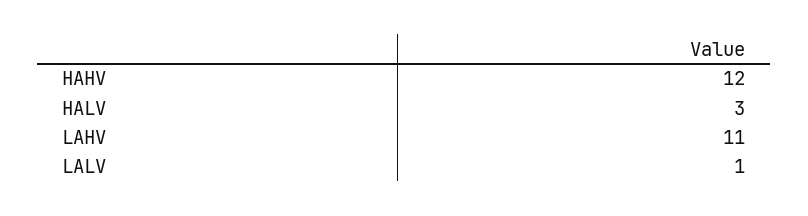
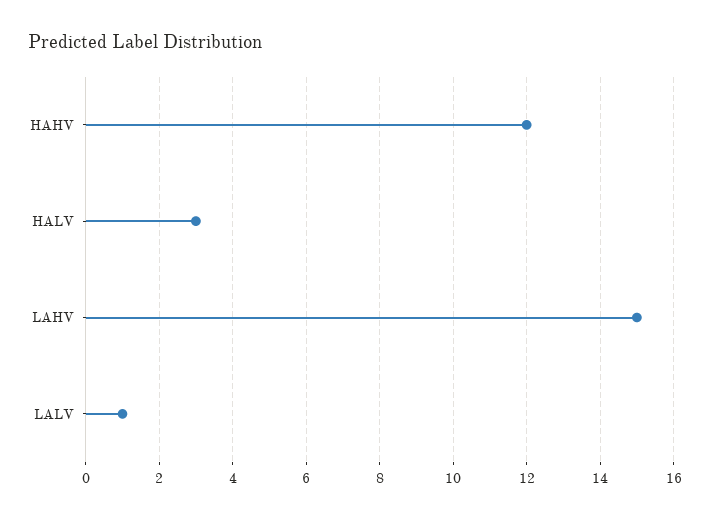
  {
    "HAHV": 12,
    "HALV": 3,
-   "LAHV": 11,
+   "LAHV": 15,
    "LALV": 1
  }

